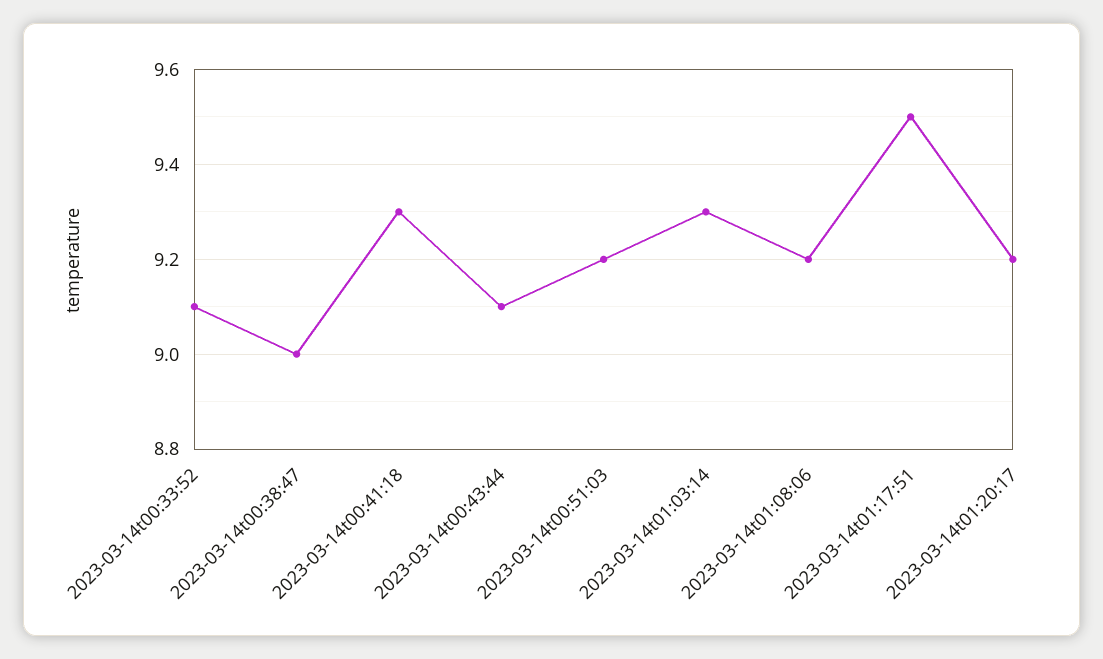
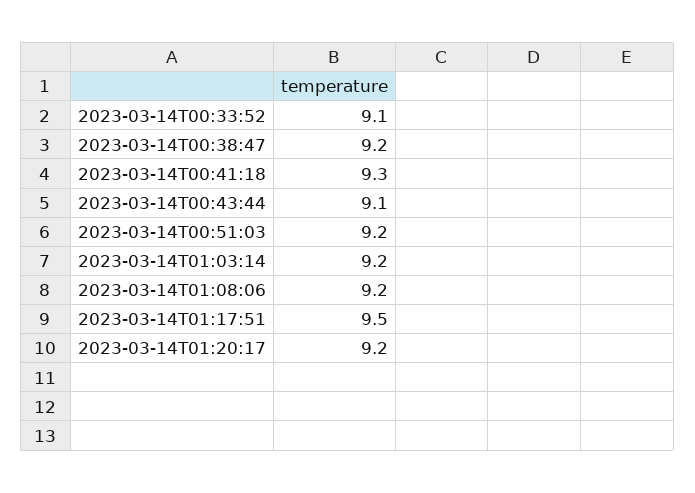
  {
    "2023-03-14t00:33:52": 9.1,
-   "2023-03-14t00:38:47": 9,
+   "2023-03-14t00:38:47": 9.2,
    "2023-03-14t00:41:18": 9.3,
    "2023-03-14t00:43:44": 9.1,
    "2023-03-14t00:51:03": 9.2,
-   "2023-03-14t01:03:14": 9.3,
+   "2023-03-14t01:03:14": 9.2,
    "2023-03-14t01:08:06": 9.2,
    "2023-03-14t01:17:51": 9.5,
    "2023-03-14t01:20:17": 9.2
  }

